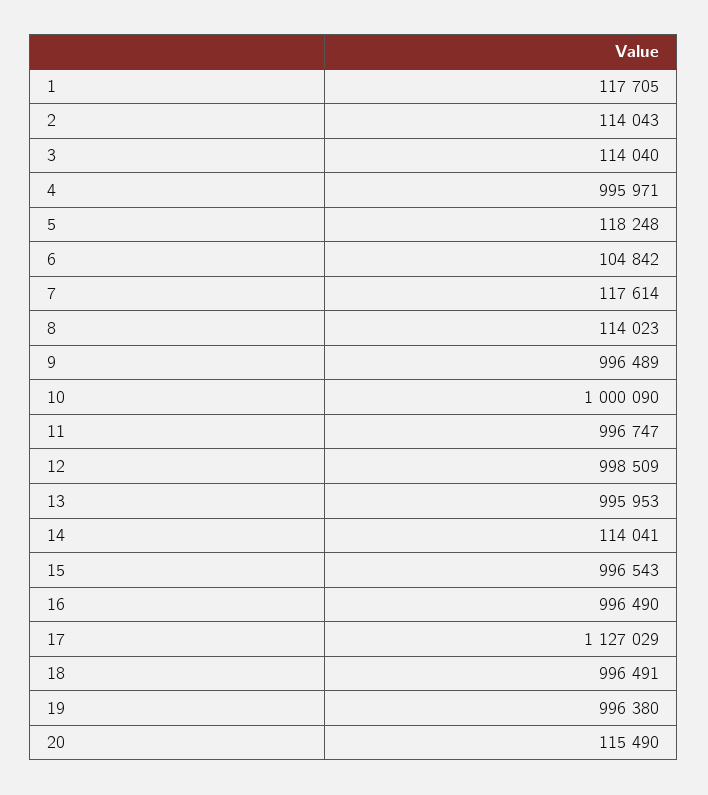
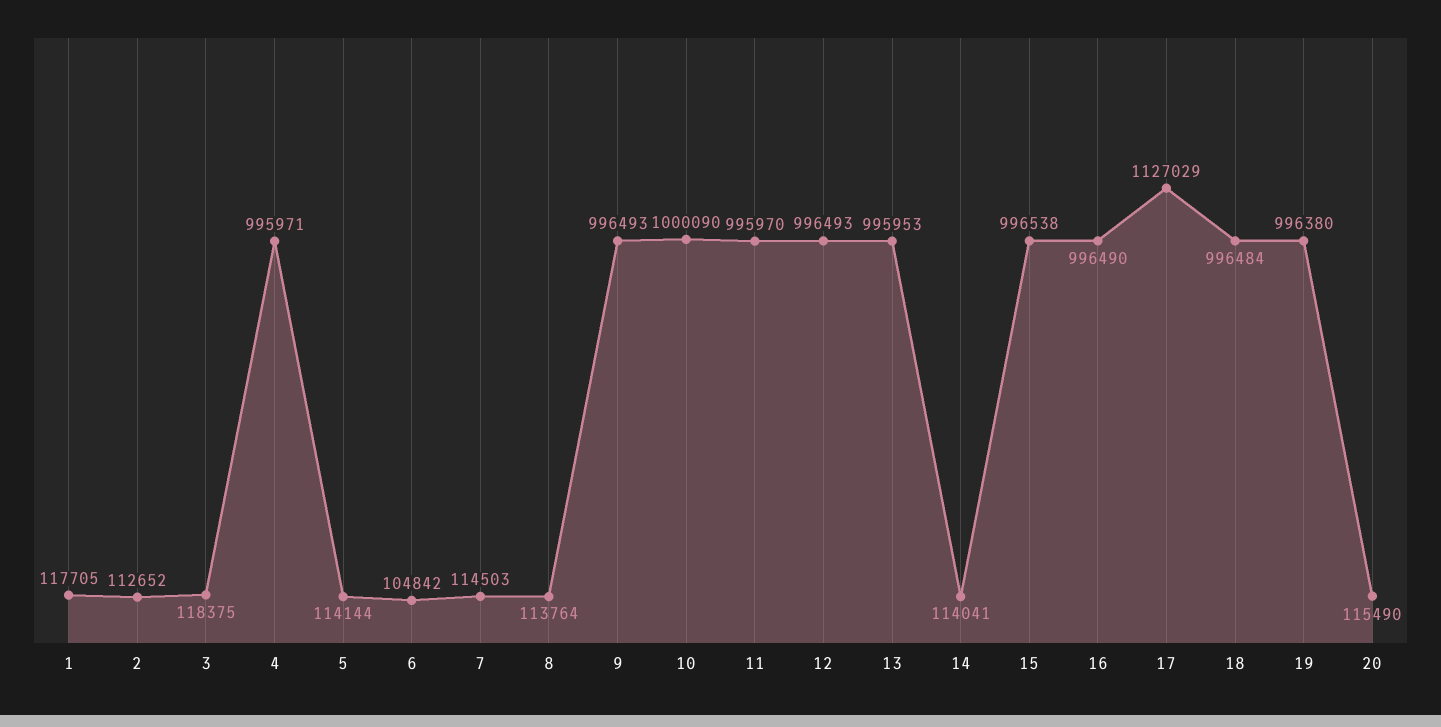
  {
    "1": 117705,
-   "2": 114043,
+   "2": 112652,
-   "3": 114040,
+   "3": 118375,
    "4": 995971,
-   "5": 118248,
+   "5": 114144,
    "6": 104842,
-   "7": 117614,
+   "7": 114503,
-   "8": 114023,
+   "8": 113764,
-   "9": 996489,
+   "9": 996493,
    "10": 1000090,
-   "11": 996747,
+   "11": 995970,
-   "12": 998509,
+   "12": 996493,
    "13": 995953,
    "14": 114041,
-   "15": 996543,
+   "15": 996538,
    "16": 996490,
    "17": 1127029,
-   "18": 996491,
+   "18": 996484,
    "19": 996380,
    "20": 115490
  }

